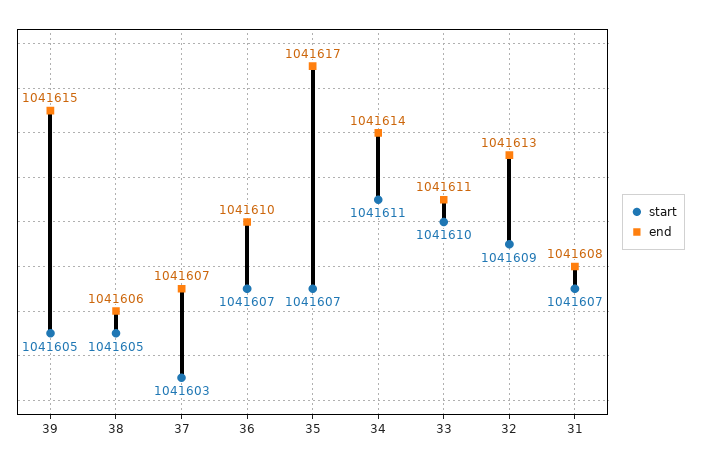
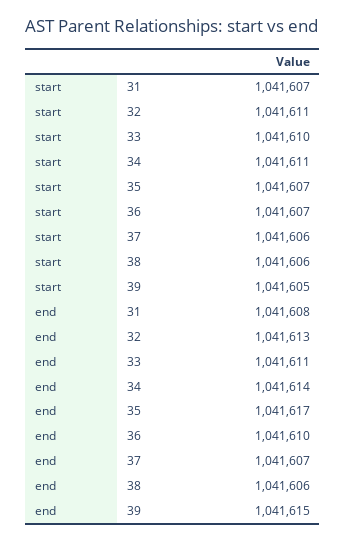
  {
    "start": {
      "39": 1041605,
-     "38": 1041605,
+     "38": 1041606,
-     "37": 1041603,
+     "37": 1041606,
      "36": 1041607,
      "35": 1041607,
      "34": 1041611,
      "33": 1041610,
-     "32": 1041609,
+     "32": 1041611,
      "31": 1041607
    },
    "end": {
      "39": 1041615,
      "38": 1041606,
      "37": 1041607,
      "36": 1041610,
      "35": 1041617,
      "34": 1041614,
      "33": 1041611,
      "32": 1041613,
      "31": 1041608
    }
  }

